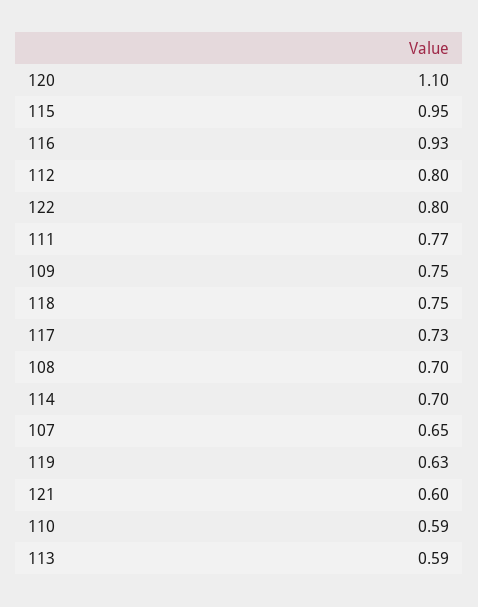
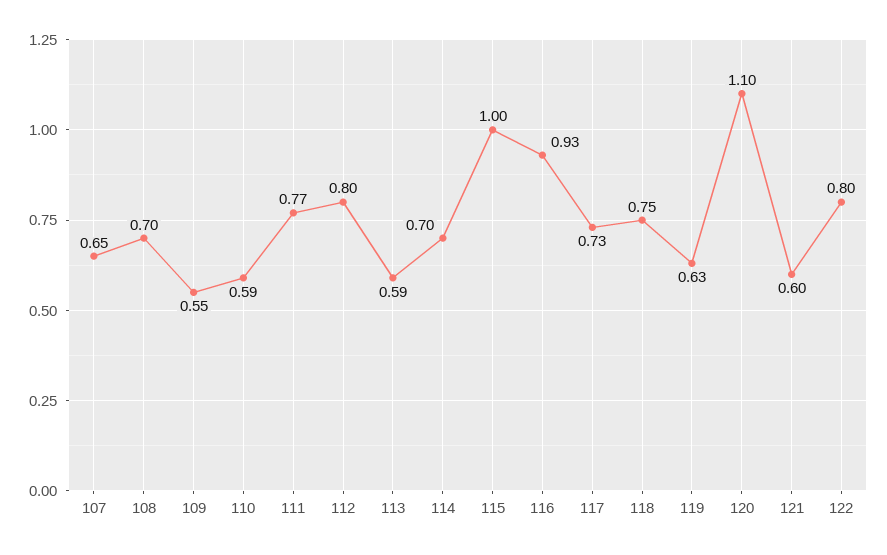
  {
    "120": 1.1,
-   "115": 0.95,
+   "115": 1,
    "116": 0.93,
    "112": 0.8,
    "122": 0.8,
    "111": 0.77,
-   "109": 0.75,
+   "109": 0.55,
    "118": 0.75,
    "117": 0.73,
    "108": 0.7,
    "114": 0.7,
    "107": 0.65,
    "119": 0.63,
    "121": 0.6,
    "110": 0.59,
    "113": 0.59
  }

